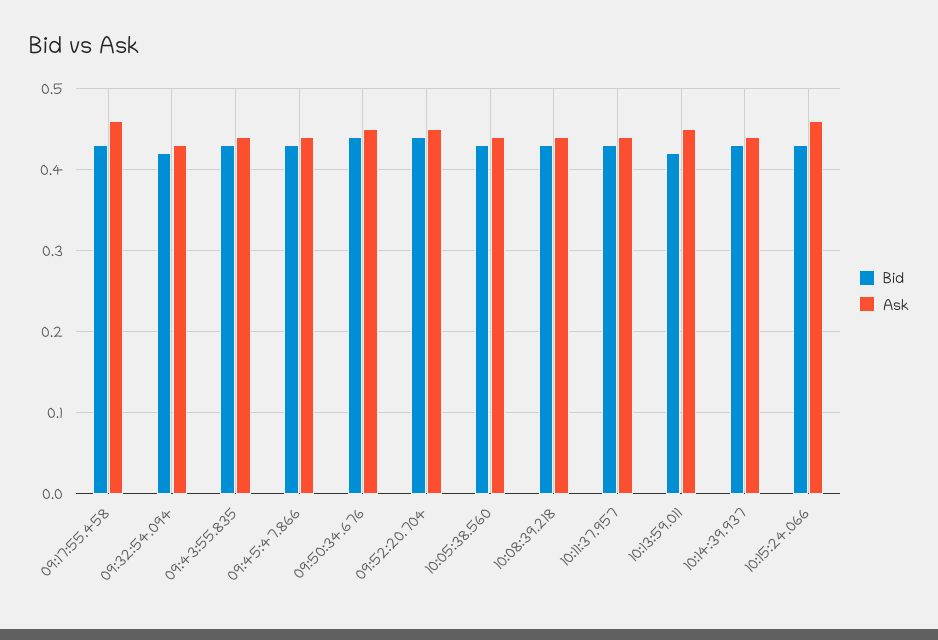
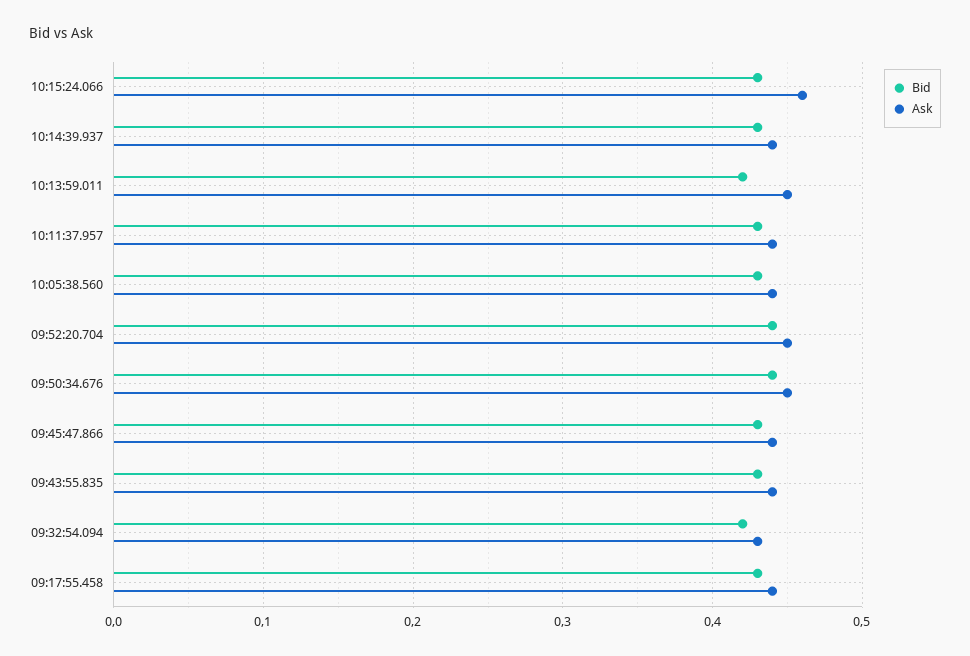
  {
    "Bid": {
      "09:17:55.458": 0.43,
      "09:32:54.094": 0.42,
      "09:43:55.835": 0.43,
      "09:45:47.866": 0.43,
      "09:50:34.676": 0.44,
      "09:52:20.704": 0.44,
      "10:05:38.560": 0.43,
-     "10:08:39.218": 0.43,
      "10:11:37.957": 0.43,
      "10:13:59.011": 0.42,
      "10:14:39.937": 0.43,
      "10:15:24.066": 0.43
    },
    "Ask": {
-     "09:17:55.458": 0.46,
+     "09:17:55.458": 0.44,
      "09:32:54.094": 0.43,
      "09:43:55.835": 0.44,
      "09:45:47.866": 0.44,
      "09:50:34.676": 0.45,
      "09:52:20.704": 0.45,
      "10:05:38.560": 0.44,
-     "10:08:39.218": 0.44,
      "10:11:37.957": 0.44,
      "10:13:59.011": 0.45,
      "10:14:39.937": 0.44,
      "10:15:24.066": 0.46
    }
  }

